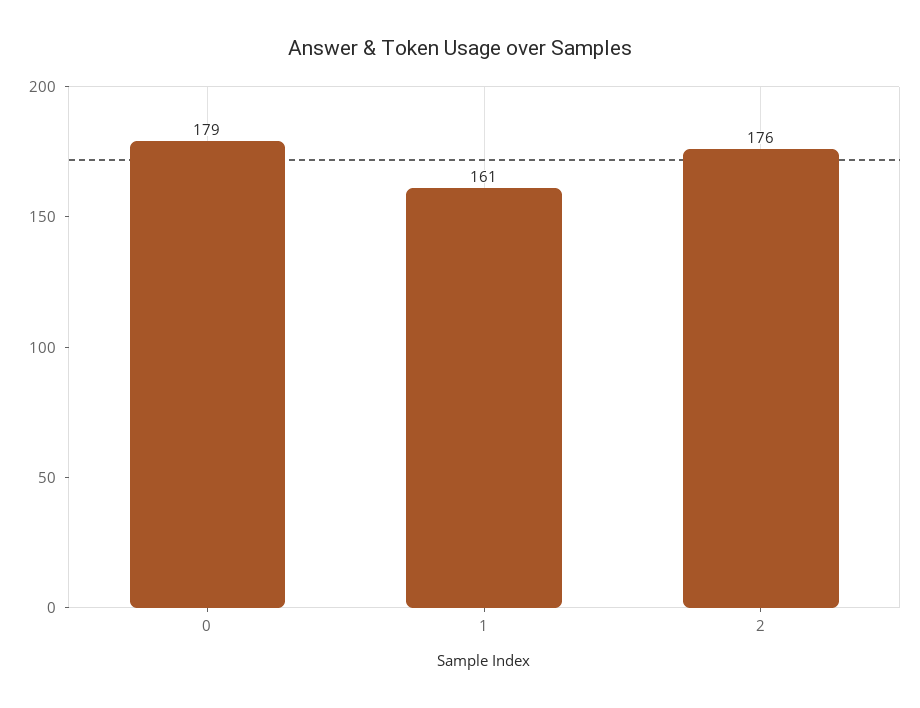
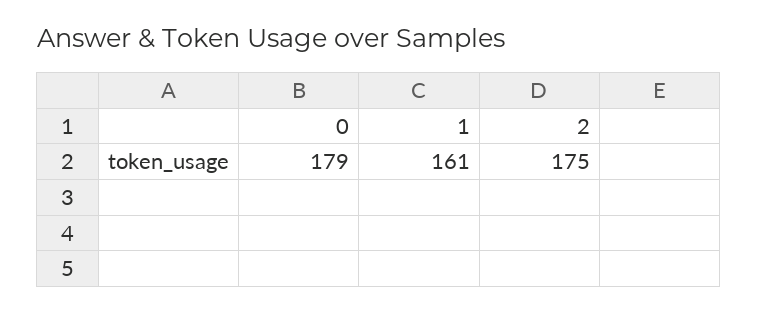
  {
    "0": 179,
    "1": 161,
-   "2": 176
+   "2": 175
  }

